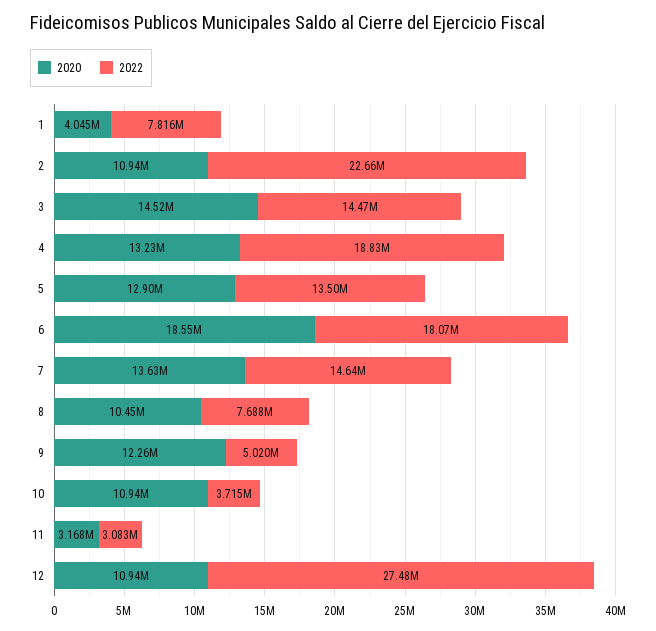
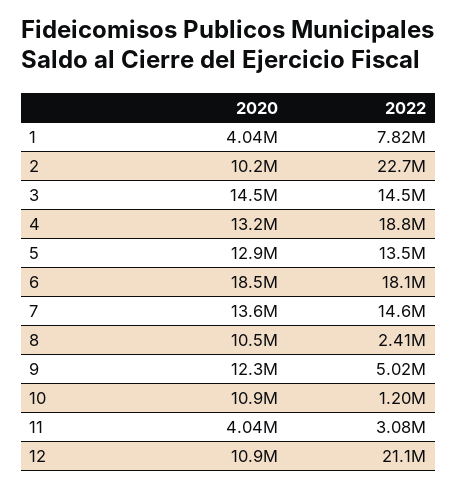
  {
    "2020": {
      "1": 4045000,
-     "2": 10940000,
+     "2": 10200000,
      "3": 14520000,
      "4": 13230000,
      "5": 12900000,
      "6": 18550000,
      "7": 13630000,
      "8": 10450000,
      "9": 12260000,
      "10": 10940000,
-     "11": 3168000,
+     "11": 4040000,
      "12": 10940000
    },
    "2022": {
      "1": 7816000,
      "2": 22660000,
      "3": 14470000,
      "4": 18830000,
      "5": 13500000,
      "6": 18070000,
      "7": 14640000,
-     "8": 7688000,
+     "8": 2410000,
      "9": 5020000,
-     "10": 3715000,
+     "10": 1200000,
      "11": 3083000,
-     "12": 27480000
+     "12": 21100000
    }
  }

